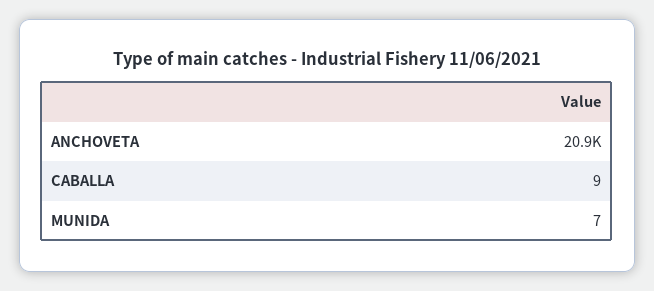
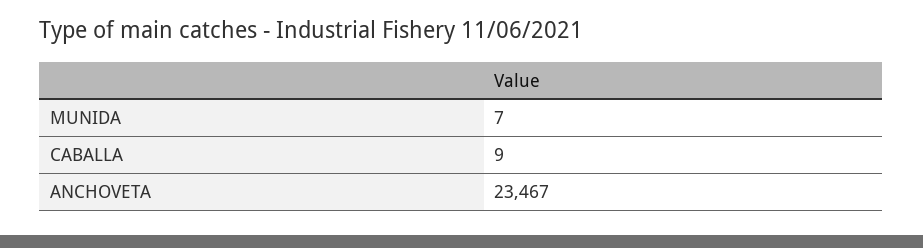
  {
-   "ANCHOVETA": 20900,
+   "ANCHOVETA": 23467,
    "CABALLA": 9,
    "MUNIDA": 7
  }

